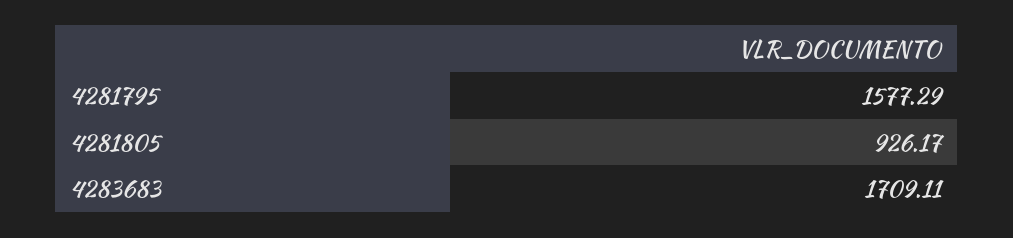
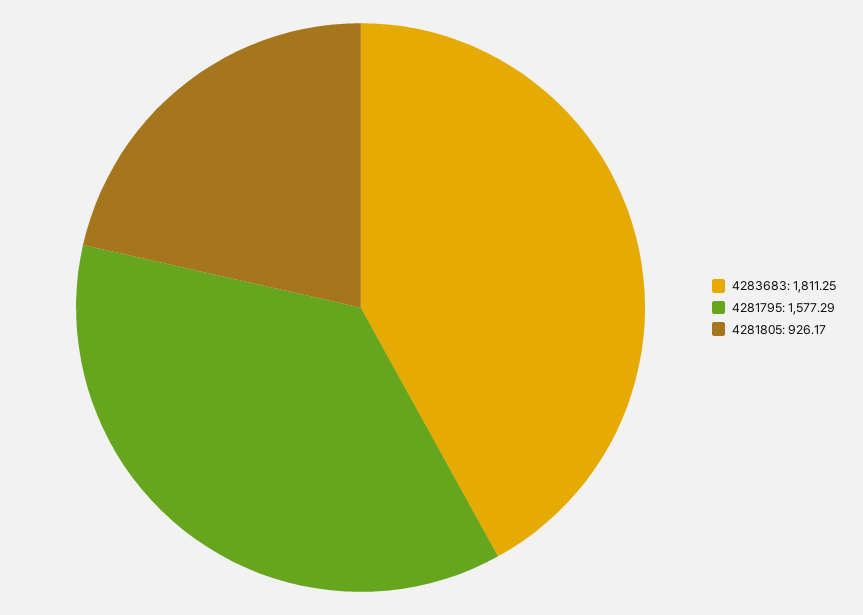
  {
    "4281795": 1577.29,
    "4281805": 926.17,
-   "4283683": 1709.11
+   "4283683": 1811.25
  }

